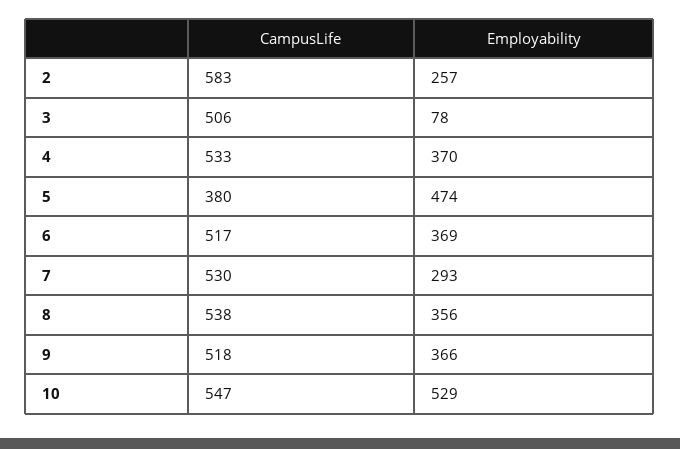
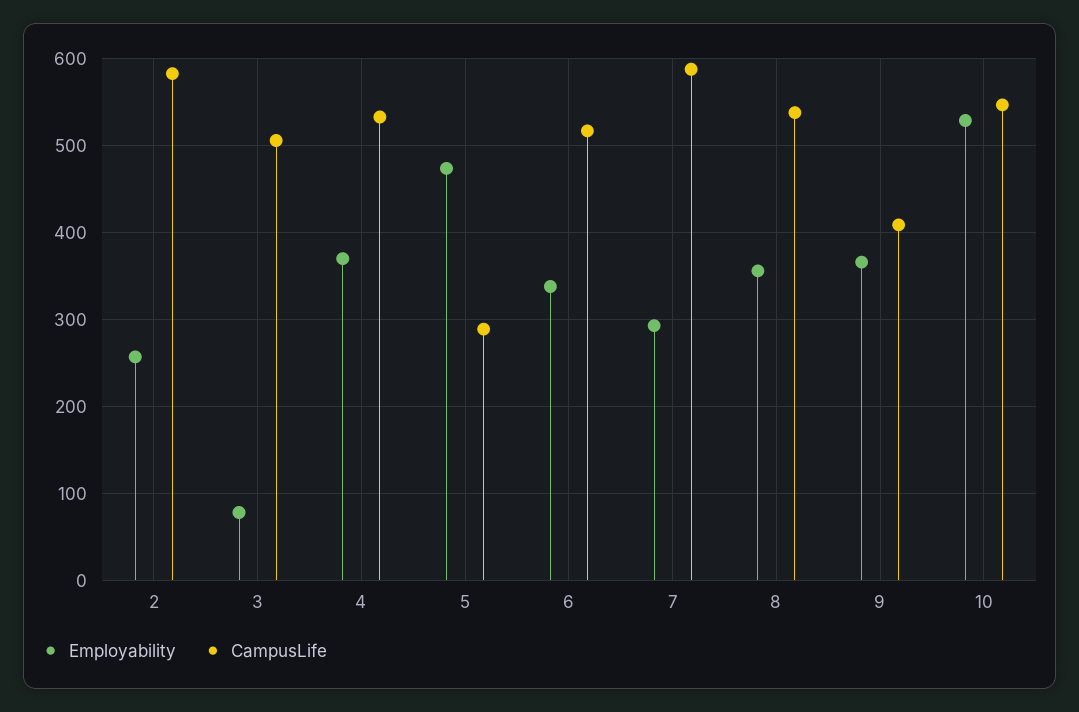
  {
    "CampusLife": {
      "2": 583,
      "3": 506,
      "4": 533,
-     "5": 380,
+     "5": 290,
      "6": 517,
-     "7": 530,
+     "7": 590,
      "8": 538,
-     "9": 518,
+     "9": 410,
      "10": 547
    },
    "Employability": {
      "2": 257,
      "3": 78,
      "4": 370,
      "5": 474,
-     "6": 369,
+     "6": 340,
      "7": 293,
      "8": 356,
      "9": 366,
      "10": 529
    }
  }

